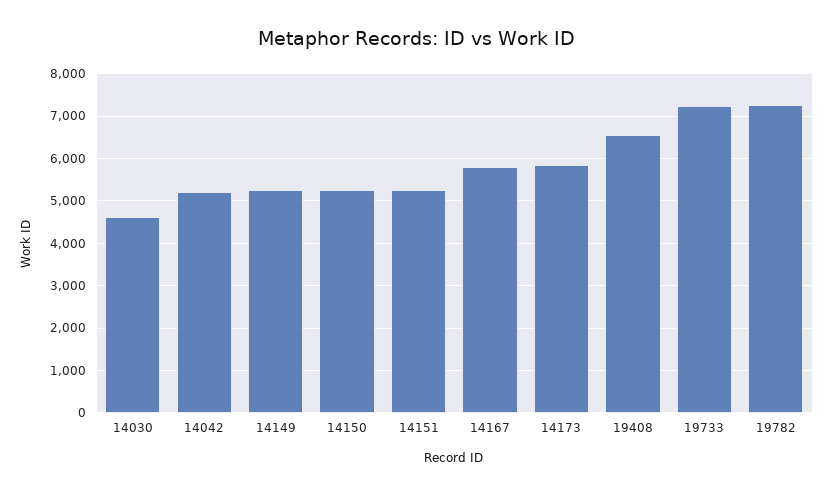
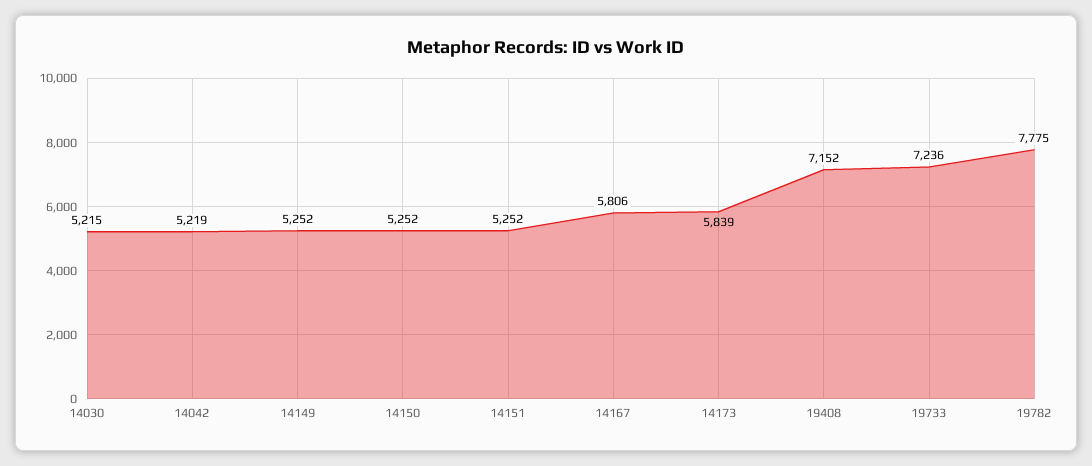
  {
-   "14030": 4600,
+   "14030": 5215,
    "14042": 5219,
    "14149": 5252,
    "14150": 5252,
    "14151": 5252,
    "14167": 5806,
    "14173": 5839,
-   "19408": 6600,
+   "19408": 7152,
    "19733": 7236,
-   "19782": 7200
+   "19782": 7775
  }

